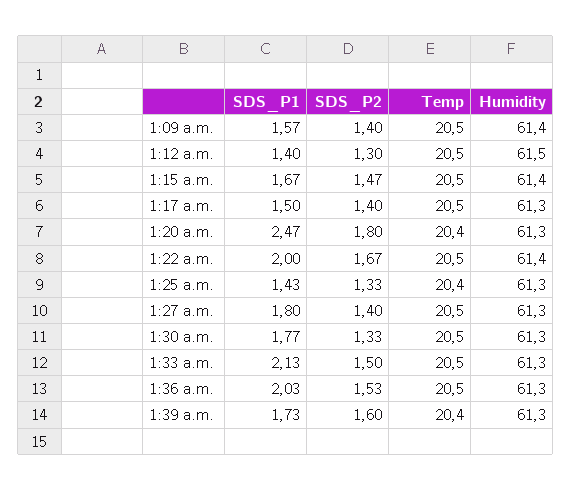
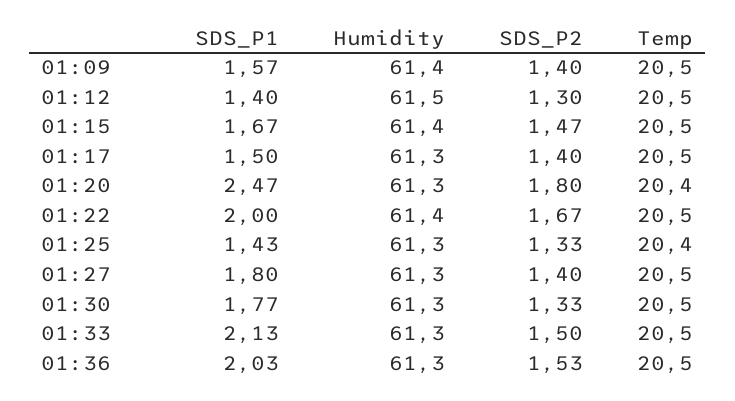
  {
    "SDS_P1": {
      "1:09 a.m.": 1.57,
      "1:12 a.m.": 1.4,
      "1:15 a.m.": 1.67,
      "1:17 a.m.": 1.5,
      "1:20 a.m.": 2.47,
      "1:22 a.m.": 2,
      "1:25 a.m.": 1.43,
      "1:27 a.m.": 1.8,
      "1:30 a.m.": 1.77,
      "1:33 a.m.": 2.13,
-     "1:36 a.m.": 2.03,
+     "1:36 a.m.": 2.03
-     "1:39 a.m.": 1.73
    },
    "SDS_P2": {
      "1:09 a.m.": 1.4,
      "1:12 a.m.": 1.3,
      "1:15 a.m.": 1.47,
      "1:17 a.m.": 1.4,
      "1:20 a.m.": 1.8,
      "1:22 a.m.": 1.67,
      "1:25 a.m.": 1.33,
      "1:27 a.m.": 1.4,
      "1:30 a.m.": 1.33,
      "1:33 a.m.": 1.5,
-     "1:36 a.m.": 1.53,
+     "1:36 a.m.": 1.53
-     "1:39 a.m.": 1.6
    },
    "Temp": {
      "1:09 a.m.": 20.5,
      "1:12 a.m.": 20.5,
      "1:15 a.m.": 20.5,
      "1:17 a.m.": 20.5,
      "1:20 a.m.": 20.4,
      "1:22 a.m.": 20.5,
      "1:25 a.m.": 20.4,
      "1:27 a.m.": 20.5,
      "1:30 a.m.": 20.5,
      "1:33 a.m.": 20.5,
-     "1:36 a.m.": 20.5,
+     "1:36 a.m.": 20.5
-     "1:39 a.m.": 20.4
    },
    "Humidity": {
      "1:09 a.m.": 61.4,
      "1:12 a.m.": 61.5,
      "1:15 a.m.": 61.4,
      "1:17 a.m.": 61.3,
      "1:20 a.m.": 61.3,
      "1:22 a.m.": 61.4,
      "1:25 a.m.": 61.3,
      "1:27 a.m.": 61.3,
      "1:30 a.m.": 61.3,
      "1:33 a.m.": 61.3,
-     "1:36 a.m.": 61.3,
+     "1:36 a.m.": 61.3
-     "1:39 a.m.": 61.3
    }
  }

